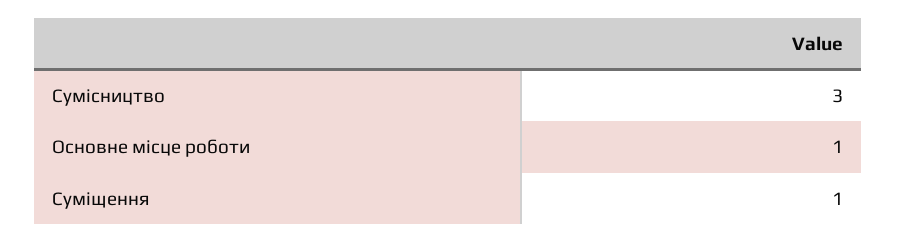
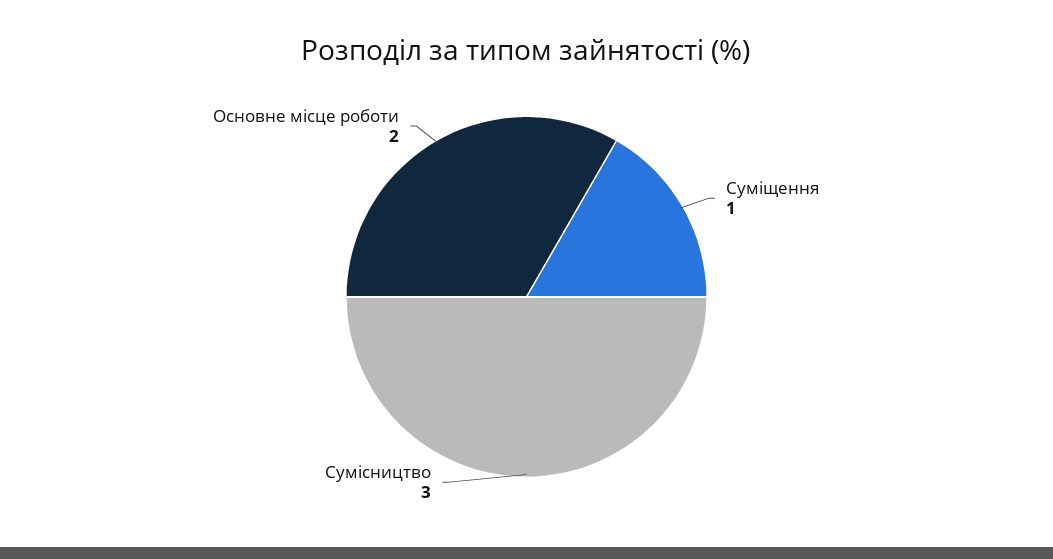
  {
    "Сумісництво": 3,
-   "Основне місце роботи": 1,
+   "Основне місце роботи": 2,
    "Суміщення": 1
  }

